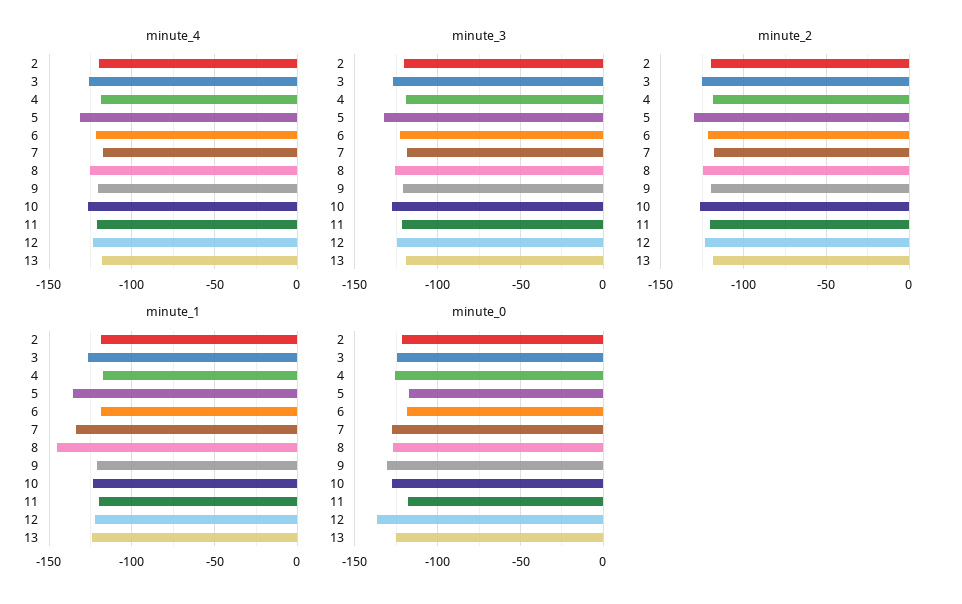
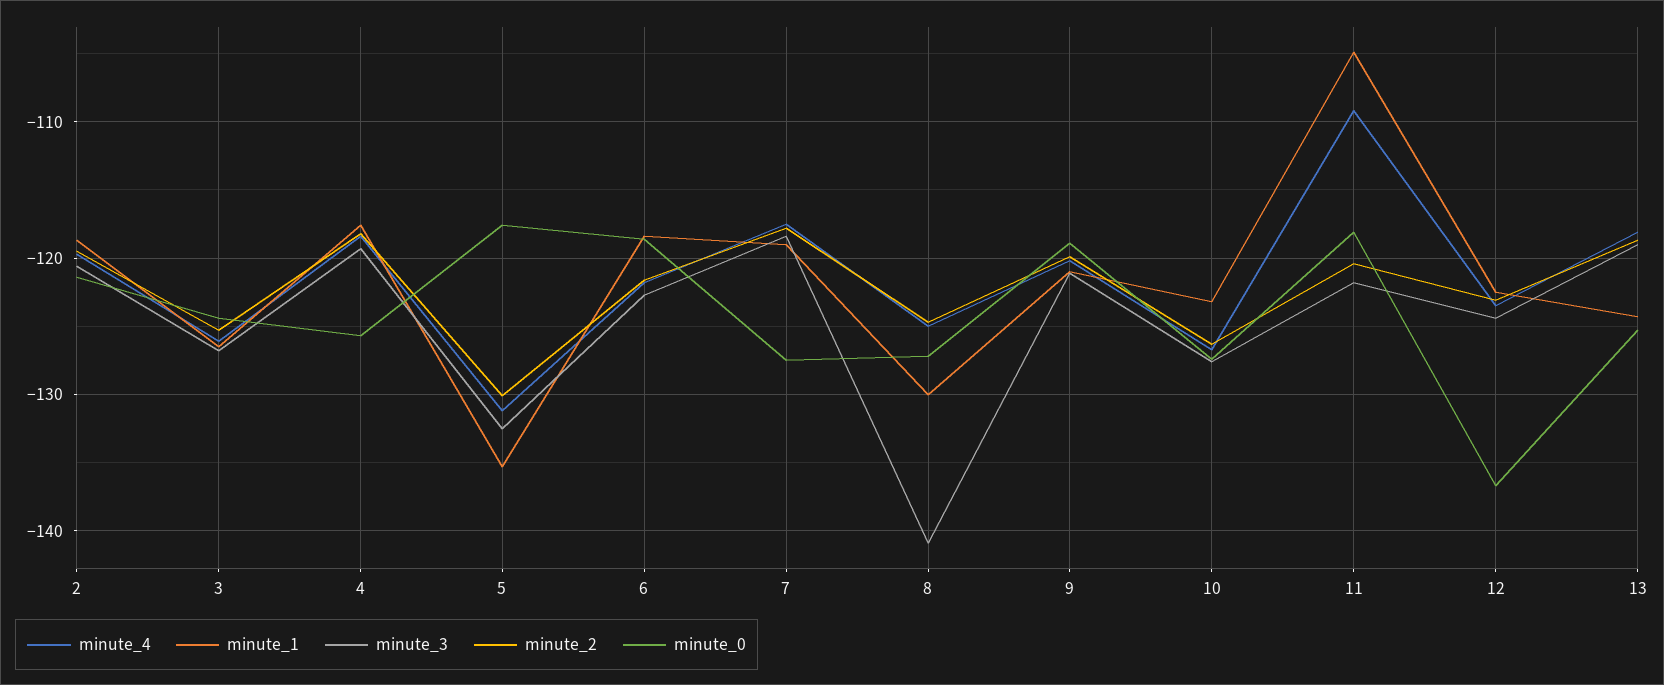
  {
    "minute_4": {
      "2": -120,
      "3": -126,
      "4": -118,
      "5": -131,
      "6": -122,
      "7": -118,
      "8": -125,
      "9": -120,
      "10": -127,
-     "11": -120,
+     "11": -109,
      "12": -124,
      "13": -118
    },
    "minute_3": {
      "2": -121,
      "3": -127,
      "4": -119,
      "5": -133,
      "6": -123,
      "7": -118,
-     "8": -125,
+     "8": -141,
      "9": -121,
      "10": -128,
      "11": -122,
      "12": -124,
      "13": -119
    },
    "minute_2": {
      "2": -120,
      "3": -125,
      "4": -118,
      "5": -130,
      "6": -122,
      "7": -118,
      "8": -125,
      "9": -120,
      "10": -126,
      "11": -120,
      "12": -123,
      "13": -119
    },
    "minute_1": {
      "2": -119,
      "3": -127,
      "4": -118,
      "5": -135,
      "6": -118,
-     "7": -135,
+     "7": -119,
-     "8": -145,
+     "8": -130,
      "9": -121,
      "10": -123,
-     "11": -120,
+     "11": -105,
      "12": -123,
      "13": -124
    },
    "minute_0": {
      "2": -121,
      "3": -124,
      "4": -126,
      "5": -118,
      "6": -119,
      "7": -128,
      "8": -127,
-     "9": -130,
+     "9": -119,
      "10": -127,
      "11": -118,
      "12": -137,
      "13": -125
    }
  }

